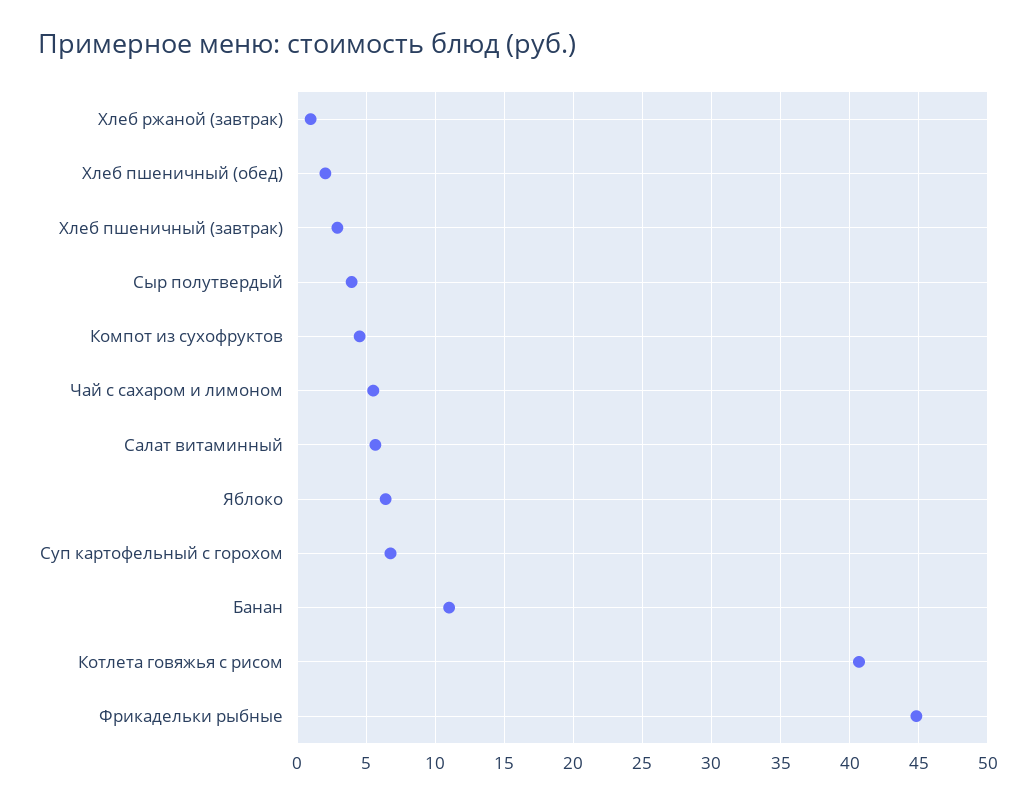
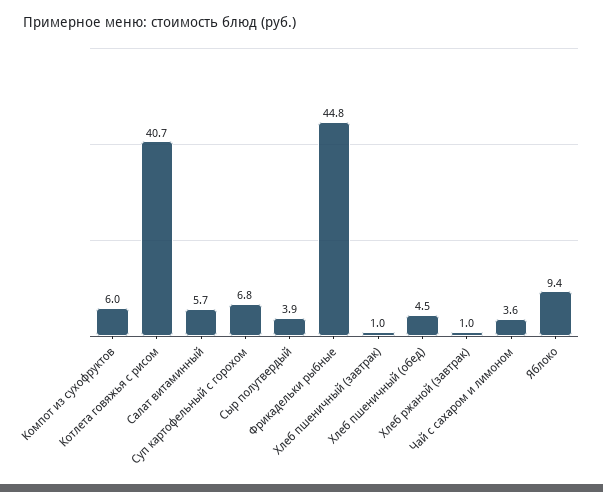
  {
    "Хлеб ржаной (завтрак)": 1,
-   "Хлеб пшеничный (обед)": 2,
+   "Хлеб пшеничный (обед)": 4.5,
-   "Хлеб пшеничный (завтрак)": 3,
+   "Хлеб пшеничный (завтрак)": 1,
    "Сыр полутвердый": 3.9,
-   "Компот из сухофруктов": 4.5,
+   "Компот из сухофруктов": 6,
-   "Чай с сахаром и лимоном": 5.5,
+   "Чай с сахаром и лимоном": 3.6,
    "Салат витаминный": 5.7,
-   "Яблоко": 6.5,
+   "Яблоко": 9.4,
    "Суп картофельный с горохом": 6.8,
-   "Банан": 11,
    "Котлета говяжья с рисом": 40.7,
    "Фрикадельки рыбные": 44.8
  }

